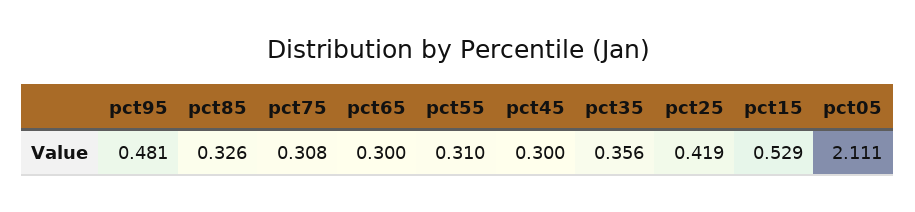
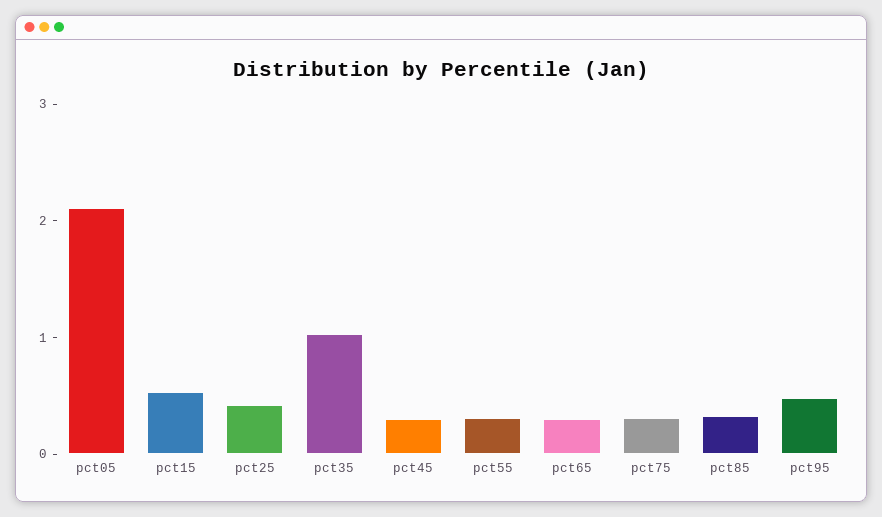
  {
    "pct95": 0.481,
    "pct85": 0.326,
    "pct75": 0.308,
    "pct65": 0.3,
    "pct55": 0.31,
    "pct45": 0.3,
-   "pct35": 0.356,
+   "pct35": 1,
    "pct25": 0.419,
    "pct15": 0.529,
    "pct05": 2.111
  }

